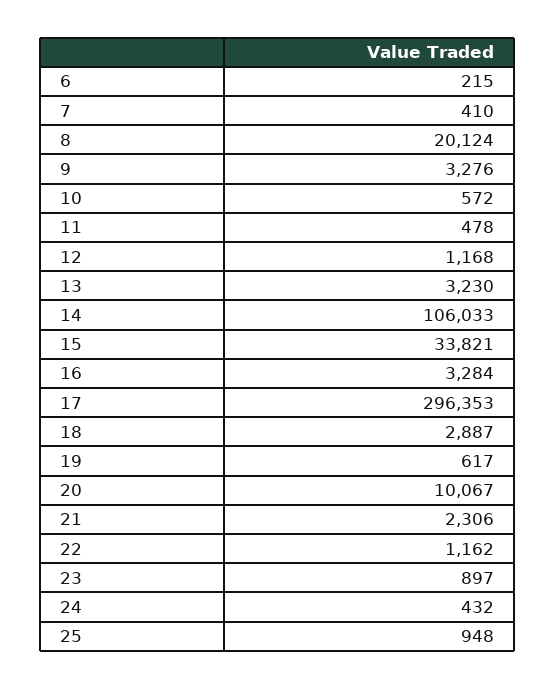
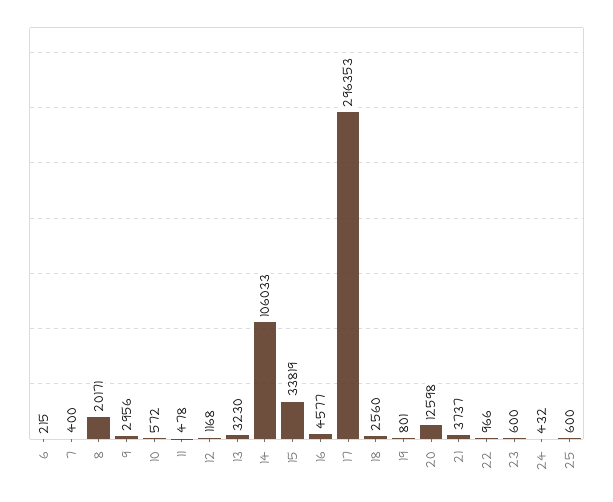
  {
    "6": 215,
-   "7": 410,
+   "7": 400,
-   "8": 20124,
+   "8": 20171,
-   "9": 3276,
+   "9": 2956,
    "10": 572,
    "11": 478,
    "12": 1168,
    "13": 3230,
    "14": 106033,
-   "15": 33821,
+   "15": 33819,
-   "16": 3284,
+   "16": 4577,
    "17": 296353,
-   "18": 2887,
+   "18": 2560,
-   "19": 617,
+   "19": 801,
-   "20": 10067,
+   "20": 12598,
-   "21": 2306,
+   "21": 3737,
-   "22": 1162,
+   "22": 966,
-   "23": 897,
+   "23": 600,
    "24": 432,
-   "25": 948
+   "25": 600
  }

